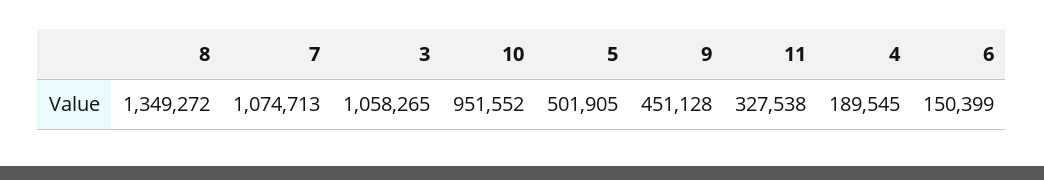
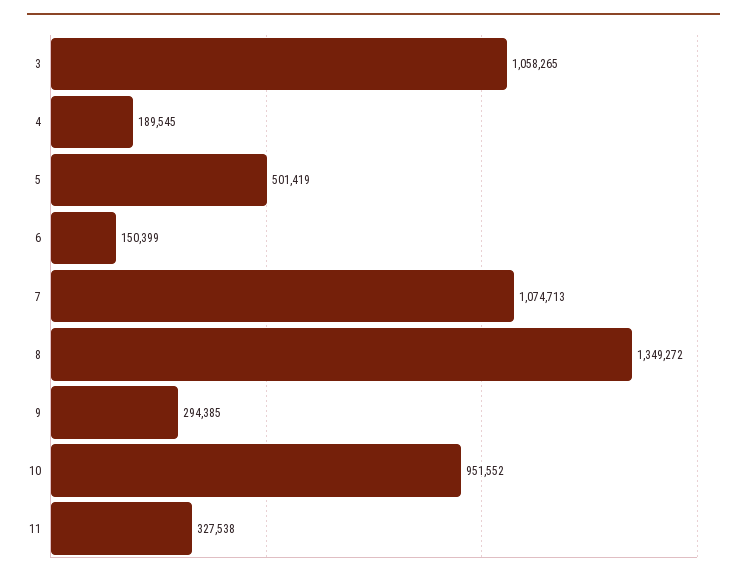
  {
    "8": 1349272,
    "7": 1074713,
    "3": 1058265,
    "10": 951552,
-   "5": 501905,
+   "5": 501419,
-   "9": 451128,
+   "9": 294385,
    "11": 327538,
    "4": 189545,
    "6": 150399
  }

